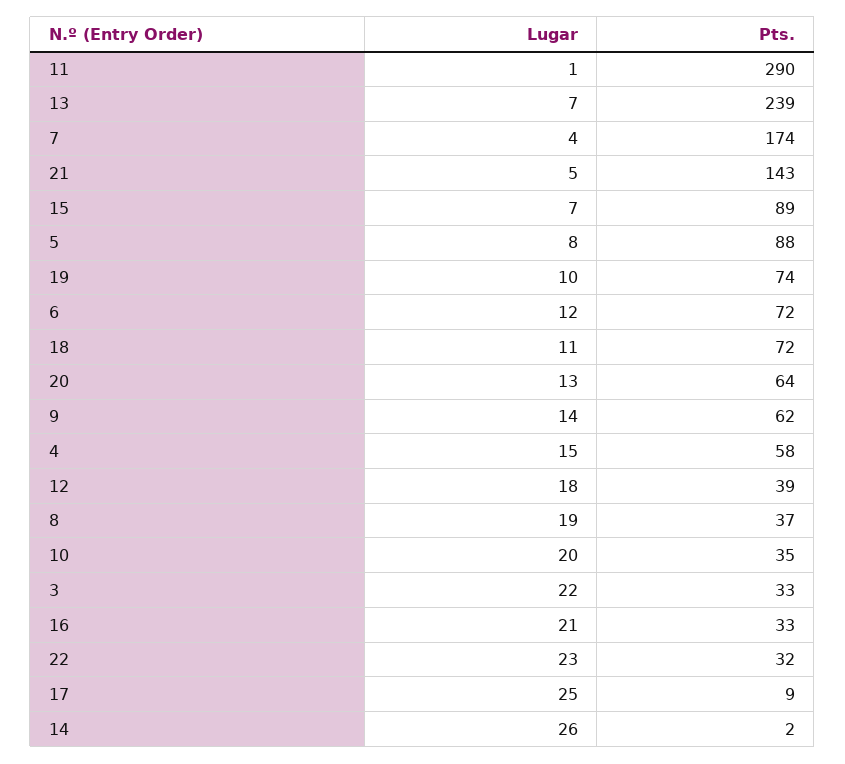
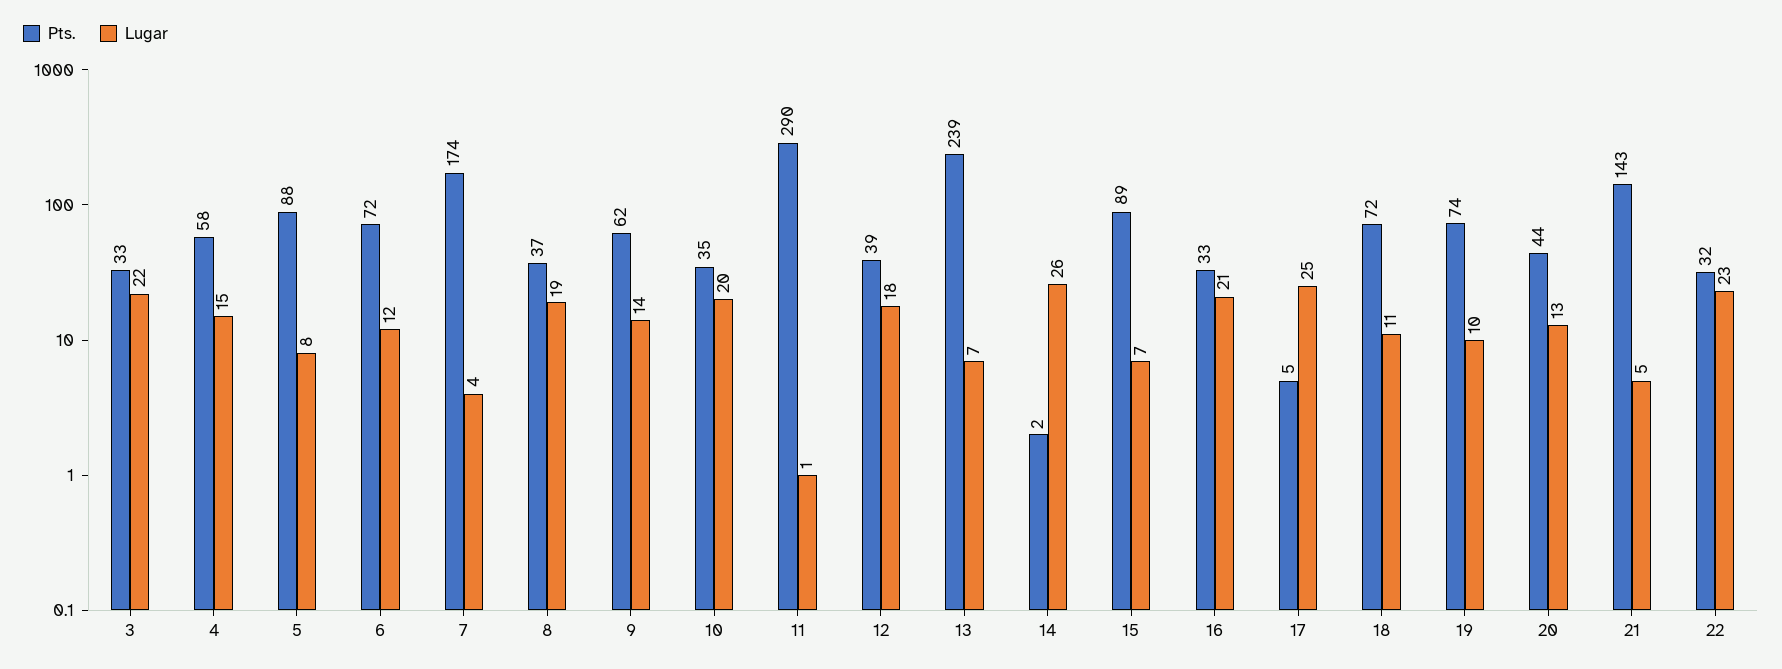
  {
    "Lugar": {
      "11": 1,
      "13": 7,
      "7": 4,
      "21": 5,
      "15": 7,
      "5": 8,
      "19": 10,
      "6": 12,
      "18": 11,
      "20": 13,
      "9": 14,
      "4": 15,
      "12": 18,
      "8": 19,
      "10": 20,
      "3": 22,
      "16": 21,
      "22": 23,
      "17": 25,
      "14": 26
    },
    "Pts.": {
      "11": 290,
      "13": 239,
      "7": 174,
      "21": 143,
      "15": 89,
      "5": 88,
      "19": 74,
      "6": 72,
      "18": 72,
-     "20": 64,
+     "20": 44,
      "9": 62,
      "4": 58,
      "12": 39,
      "8": 37,
      "10": 35,
      "3": 33,
      "16": 33,
      "22": 32,
-     "17": 9,
+     "17": 5,
      "14": 2
    }
  }

